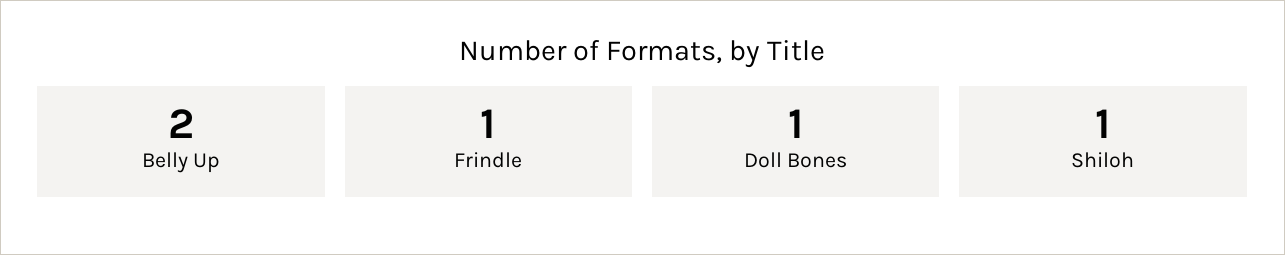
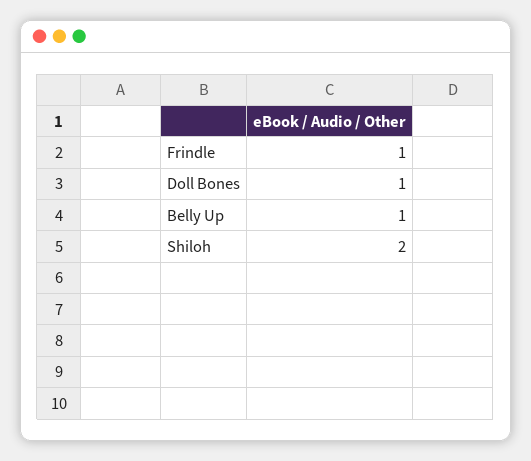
  {
-   "Belly Up": 2,
+   "Belly Up": 1,
    "Frindle": 1,
    "Doll Bones": 1,
-   "Shiloh": 1
+   "Shiloh": 2
  }

